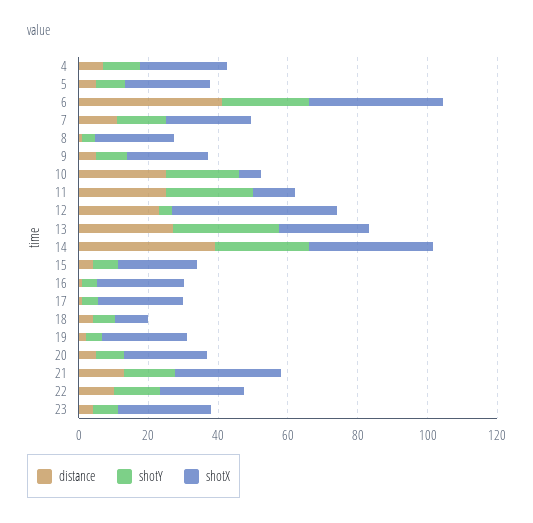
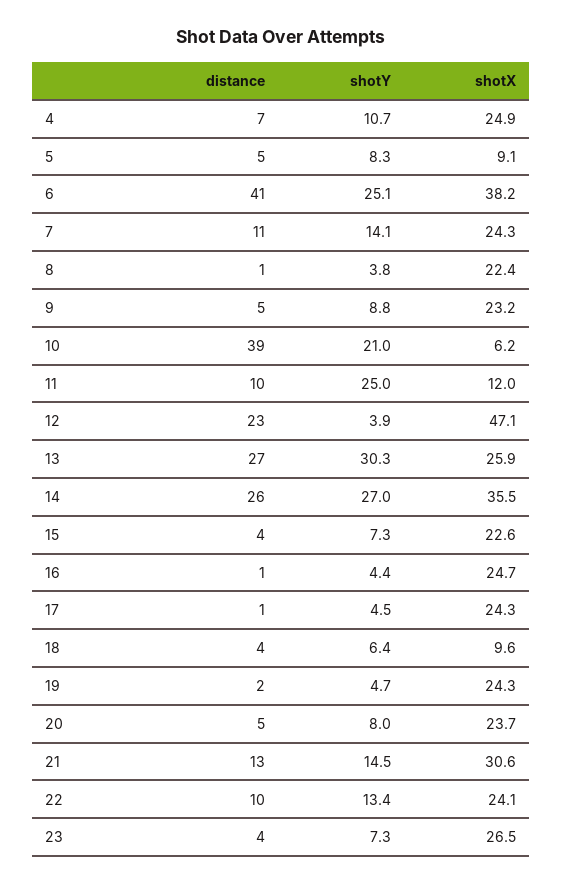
  {
    "distance": {
      "4": 7,
      "5": 5,
      "6": 41,
      "7": 11,
      "8": 1,
      "9": 5,
-     "10": 25,
+     "10": 39,
-     "11": 25,
+     "11": 10,
      "12": 23,
      "13": 27,
-     "14": 40,
+     "14": 26,
      "15": 4,
      "16": 1,
      "17": 1,
      "18": 4,
      "19": 2,
      "20": 5,
      "21": 13,
      "22": 10,
      "23": 4
    },
    "shotY": {
      "4": 10.7,
      "5": 8.3,
      "6": 25.1,
      "7": 14.1,
      "8": 3.8,
      "9": 8.8,
      "10": 21,
      "11": 25,
      "12": 3.9,
      "13": 30.3,
      "14": 27,
      "15": 7.3,
      "16": 4.4,
      "17": 4.5,
      "18": 6.4,
      "19": 4.7,
      "20": 8,
      "21": 14.5,
      "22": 13.4,
      "23": 7.3
    },
    "shotX": {
      "4": 24.9,
-     "5": 25,
+     "5": 9.1,
      "6": 38.2,
      "7": 24.3,
      "8": 22.4,
      "9": 23.2,
      "10": 6.2,
      "11": 12,
      "12": 47.1,
      "13": 25.9,
      "14": 35.5,
      "15": 22.6,
      "16": 24.7,
      "17": 24.3,
      "18": 9.6,
      "19": 24.3,
      "20": 23.7,
      "21": 30.6,
      "22": 24.1,
      "23": 26.5
    }
  }

